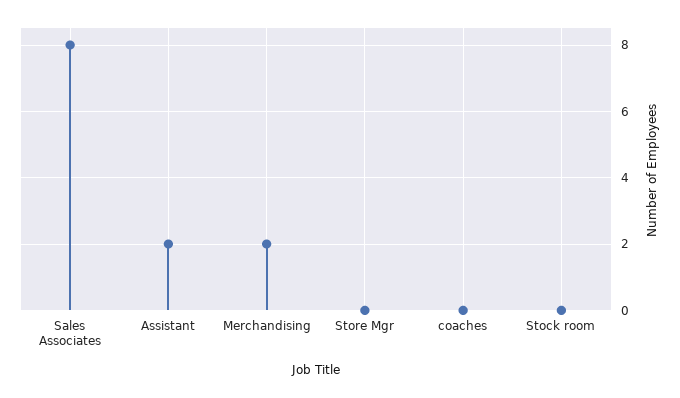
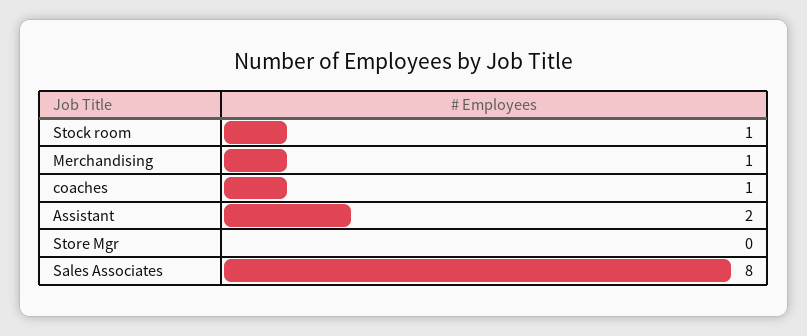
  {
    "Sales Associates": 8,
    "Assistant": 2,
-   "Merchandising": 2,
+   "Merchandising": 1,
    "Store Mgr": 0,
-   "coaches": 0,
+   "coaches": 1,
-   "Stock room": 0
+   "Stock room": 1
  }

